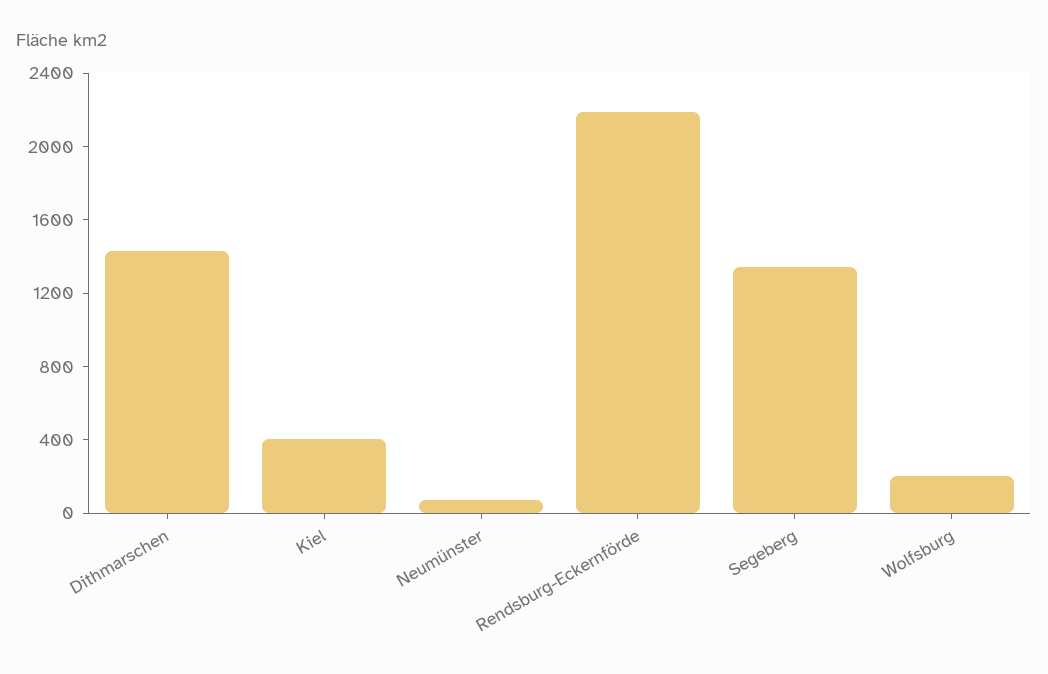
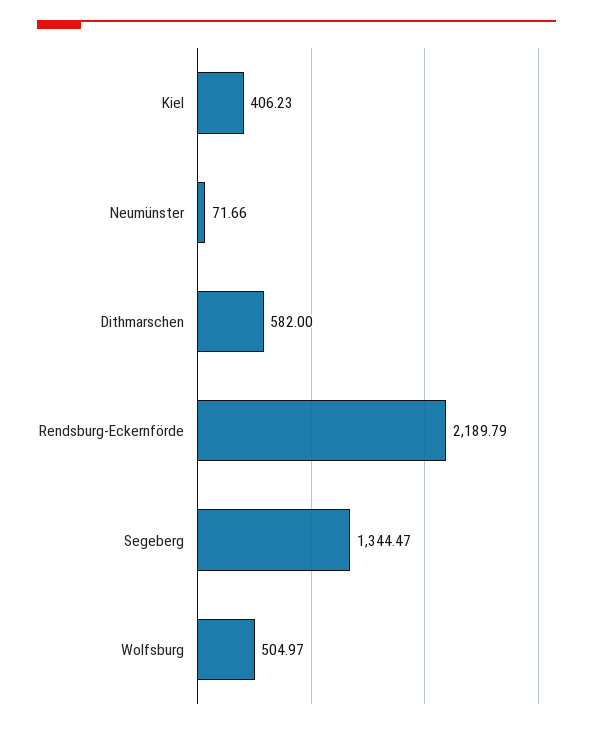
  {
-   "Dithmarschen": 1400,
+   "Dithmarschen": 582,
    "Kiel": 406.23,
    "Neumünster": 71.66,
    "Rendsburg-Eckernförde": 2189.79,
    "Segeberg": 1344.47,
-   "Wolfsburg": 200
+   "Wolfsburg": 504.97
  }

